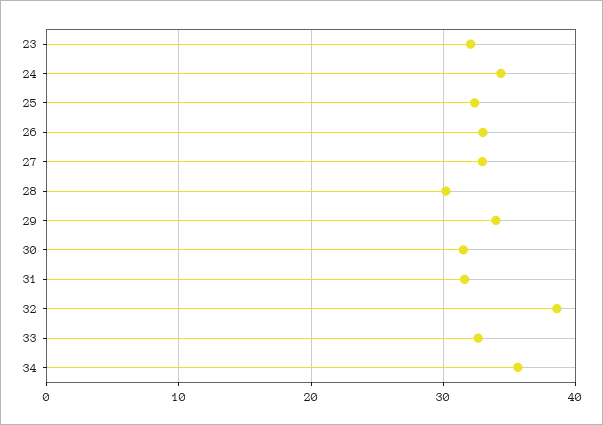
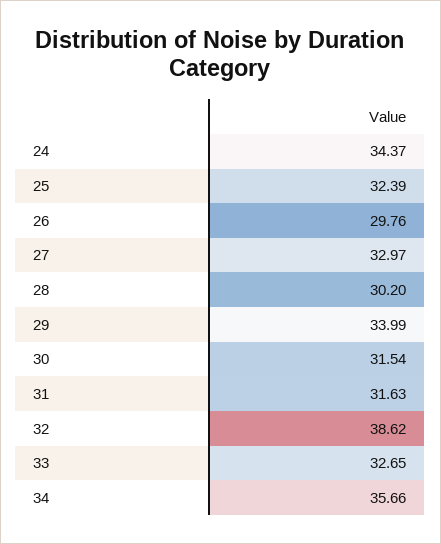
  {
-   "23": 32,
    "24": 34.37,
    "25": 32.39,
-   "26": 33,
+   "26": 29.76,
    "27": 32.97,
    "28": 30.2,
    "29": 33.99,
    "30": 31.54,
    "31": 31.63,
    "32": 38.62,
    "33": 32.65,
    "34": 35.66
  }

